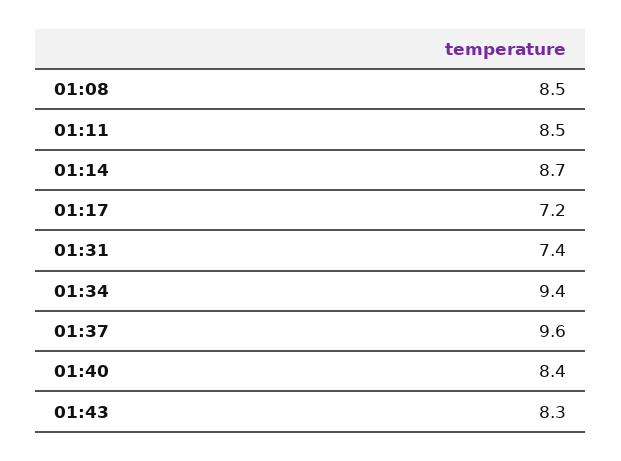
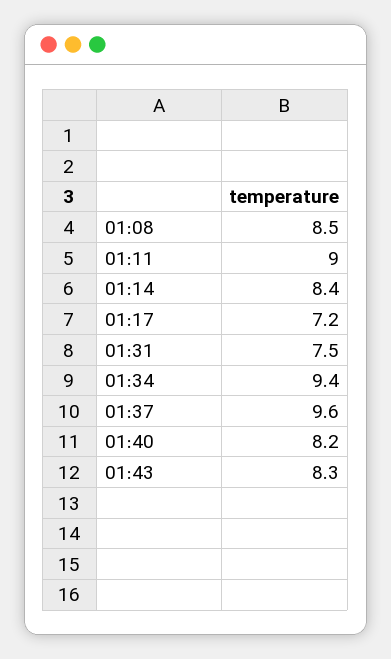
  {
    "01:08": 8.5,
-   "01:11": 8.5,
+   "01:11": 9,
-   "01:14": 8.7,
+   "01:14": 8.4,
    "01:17": 7.2,
-   "01:31": 7.4,
+   "01:31": 7.5,
    "01:34": 9.4,
    "01:37": 9.6,
-   "01:40": 8.4,
+   "01:40": 8.2,
    "01:43": 8.3
  }

